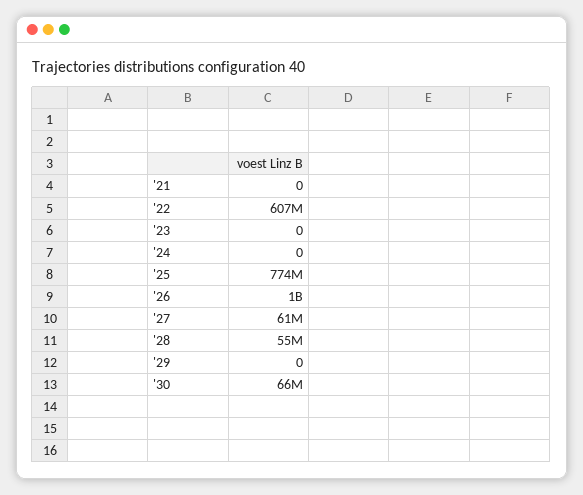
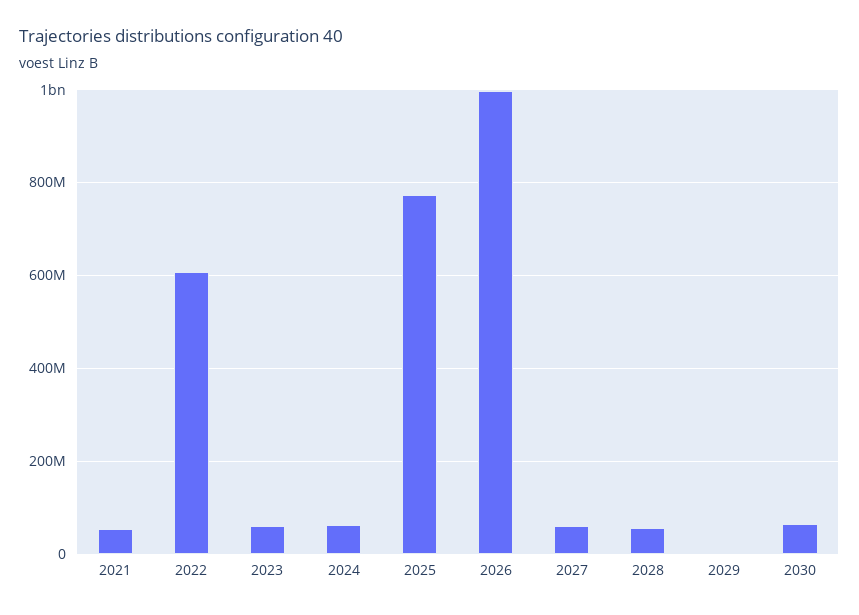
  {
-   "'21": 0,
+   "'21": 60000000,
    "'22": 607000000,
-   "'23": 0,
+   "'23": 60000000,
-   "'24": 0,
+   "'24": 60000000,
    "'25": 774000000,
    "'26": 1000000000,
    "'27": 61000000,
    "'28": 55000000,
    "'29": 0,
    "'30": 66000000
  }

